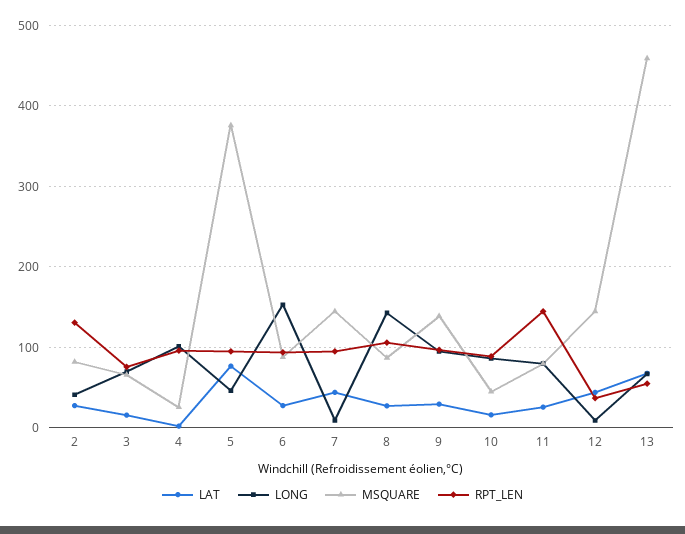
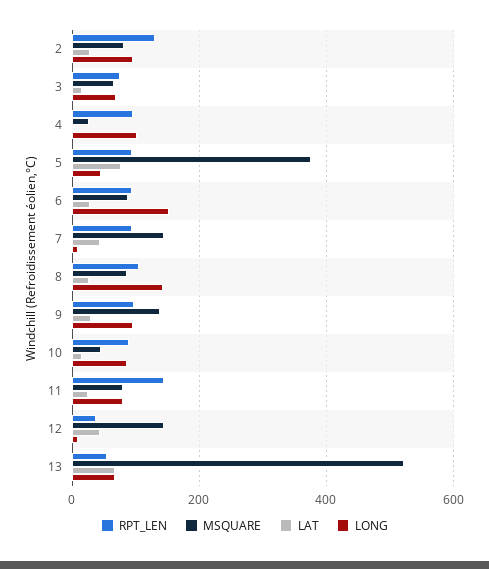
  {
    "LAT": {
      "2": 30,
      "3": 20,
      "4": 0,
      "5": 80,
      "6": 30,
      "7": 40,
      "8": 30,
      "9": 30,
      "10": 20,
      "11": 30,
      "12": 40,
      "13": 70
    },
    "LONG": {
-     "2": 40,
+     "2": 100,
      "3": 70,
      "4": 100,
      "5": 50,
      "6": 150,
      "7": 10,
      "8": 140,
      "9": 100,
      "10": 90,
      "11": 80,
      "12": 10,
      "13": 70
    },
    "MSQUARE": {
      "2": 80,
      "3": 70,
      "4": 30,
      "5": 380,
      "6": 90,
      "7": 150,
      "8": 90,
      "9": 140,
      "10": 50,
      "11": 80,
      "12": 150,
-     "13": 460
+     "13": 520
    },
    "RPT_LEN": {
      "2": 130,
      "3": 80,
      "4": 100,
      "5": 100,
      "6": 90,
      "7": 100,
      "8": 110,
      "9": 100,
      "10": 90,
      "11": 150,
      "12": 40,
      "13": 60
    }
  }

